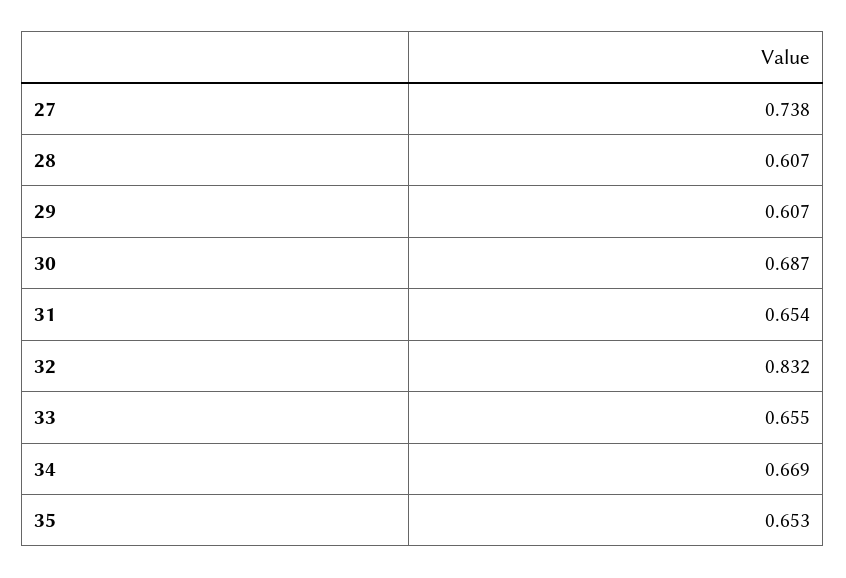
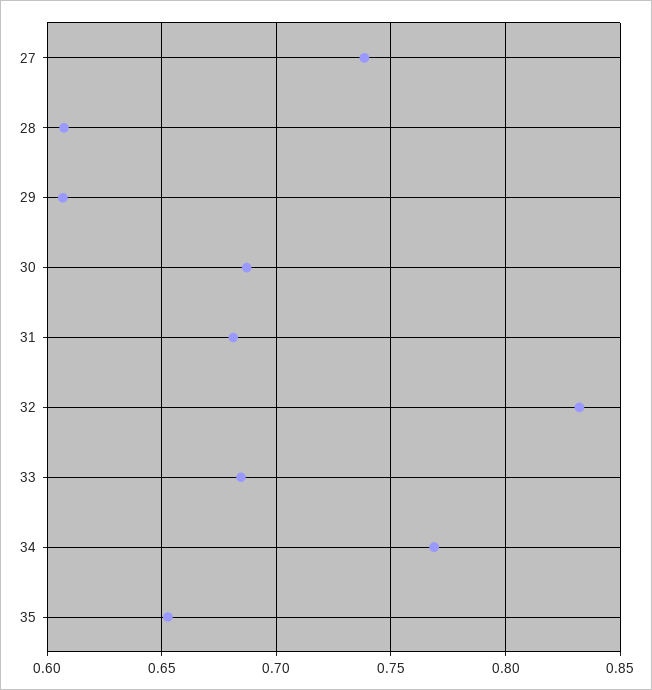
  {
    "27": 0.738,
    "28": 0.607,
    "29": 0.607,
    "30": 0.687,
-   "31": 0.654,
+   "31": 0.68,
    "32": 0.832,
-   "33": 0.655,
+   "33": 0.685,
-   "34": 0.669,
+   "34": 0.77,
    "35": 0.653
  }

